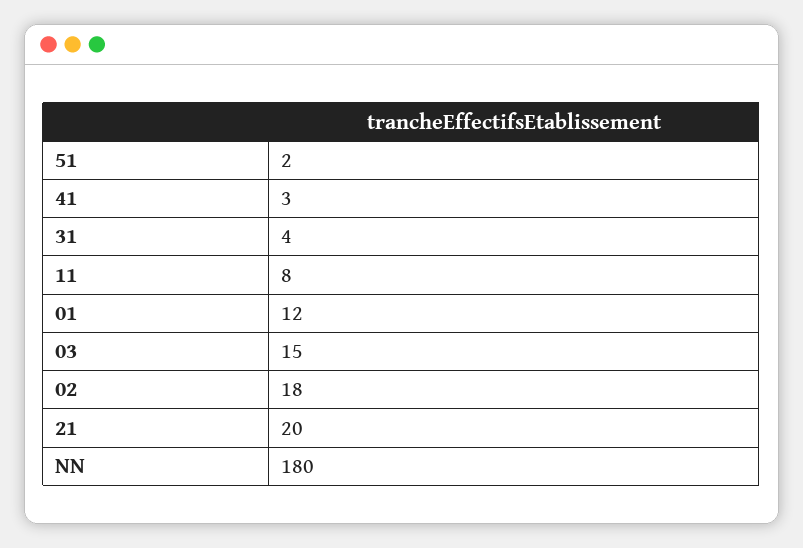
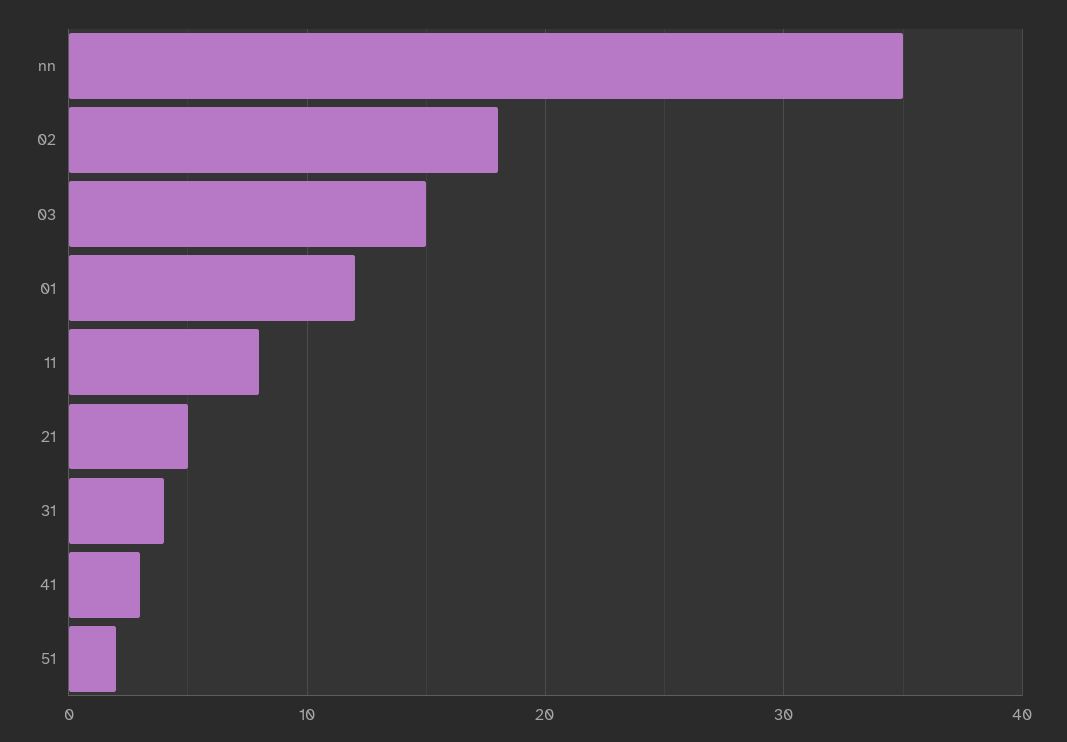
  {
    "51": 2,
    "41": 3,
    "31": 4,
    "11": 8,
    "01": 12,
    "03": 15,
    "02": 18,
-   "21": 20,
+   "21": 5,
-   "NN": 180
+   "NN": 35
  }

